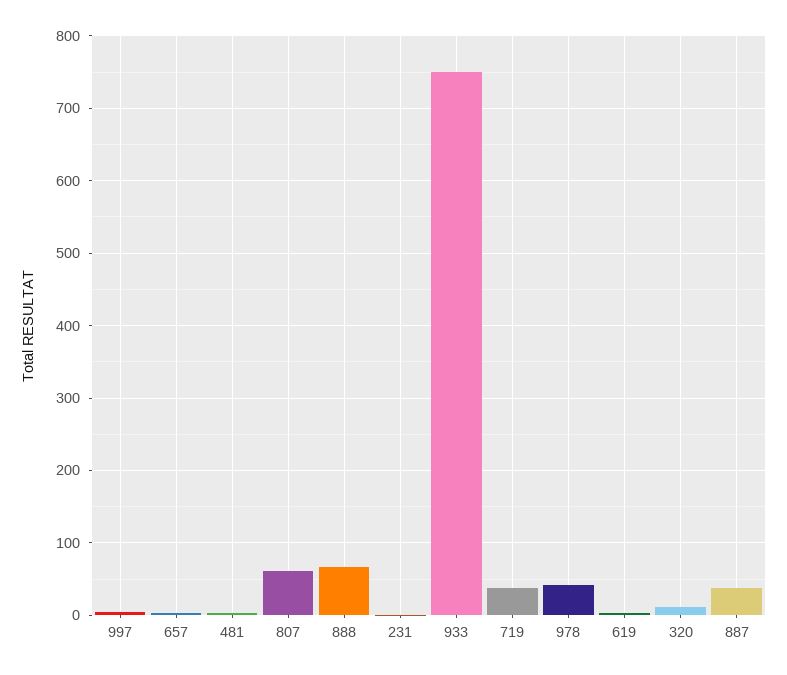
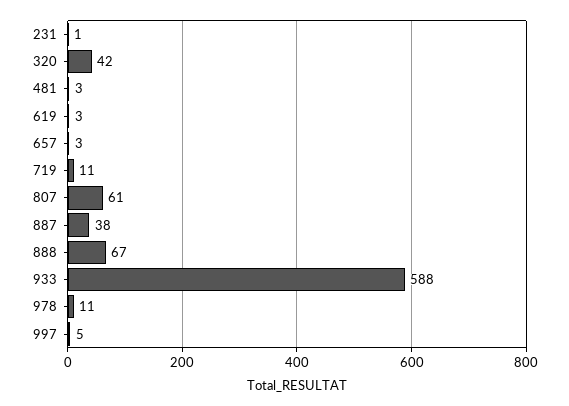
  {
    "997": 5,
    "657": 3,
    "481": 3,
    "807": 61,
    "888": 67,
    "231": 1,
-   "933": 750,
+   "933": 588,
-   "719": 40,
+   "719": 11,
-   "978": 40,
+   "978": 11,
    "619": 3,
-   "320": 10,
+   "320": 42,
    "887": 38
  }

